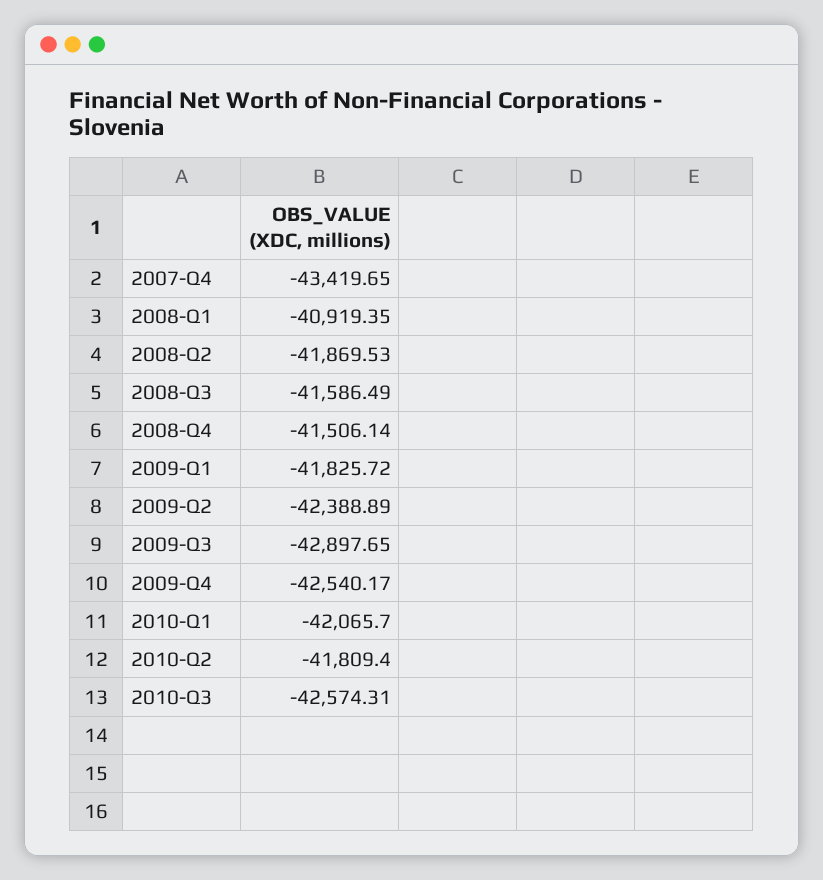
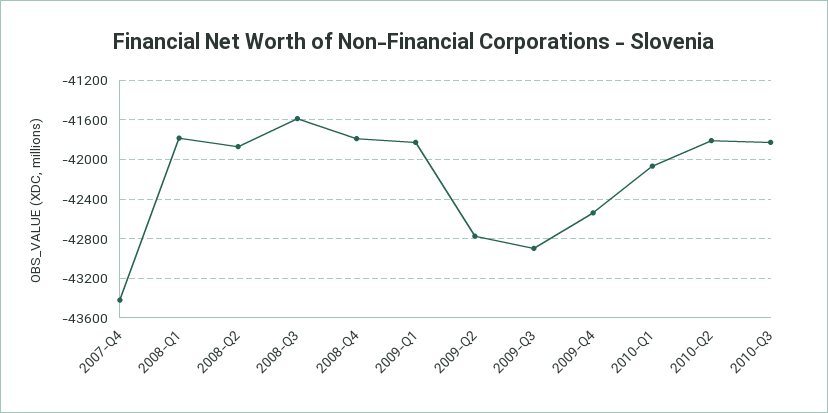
  {
    "2007-Q4": -43419.65,
-   "2008-Q1": -40919.35,
+   "2008-Q1": -41800,
    "2008-Q2": -41869.53,
    "2008-Q3": -41586.49,
-   "2008-Q4": -41506.14,
+   "2008-Q4": -41800,
    "2009-Q1": -41825.72,
-   "2009-Q2": -42388.89,
+   "2009-Q2": -42800,
    "2009-Q3": -42897.65,
    "2009-Q4": -42540.17,
    "2010-Q1": -42065.7,
    "2010-Q2": -41809.4,
-   "2010-Q3": -42574.31
+   "2010-Q3": -41800
  }

